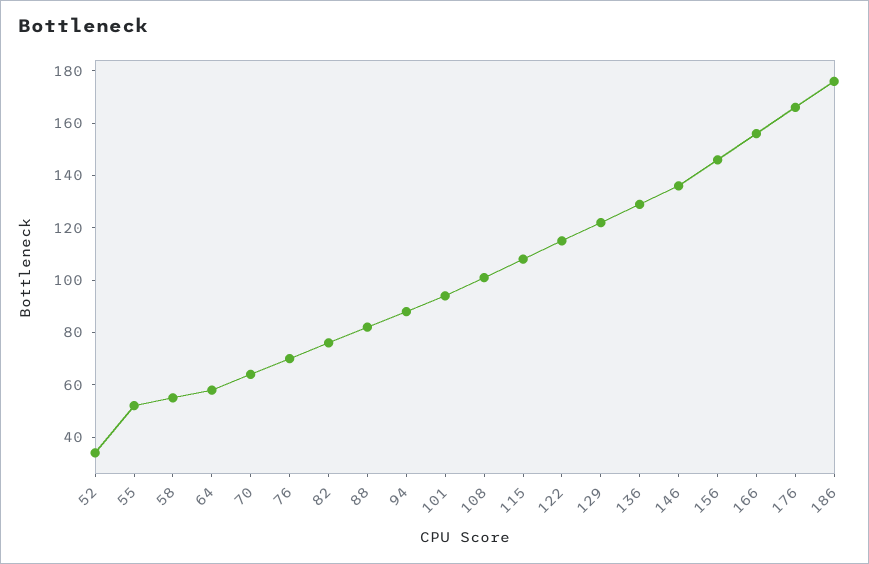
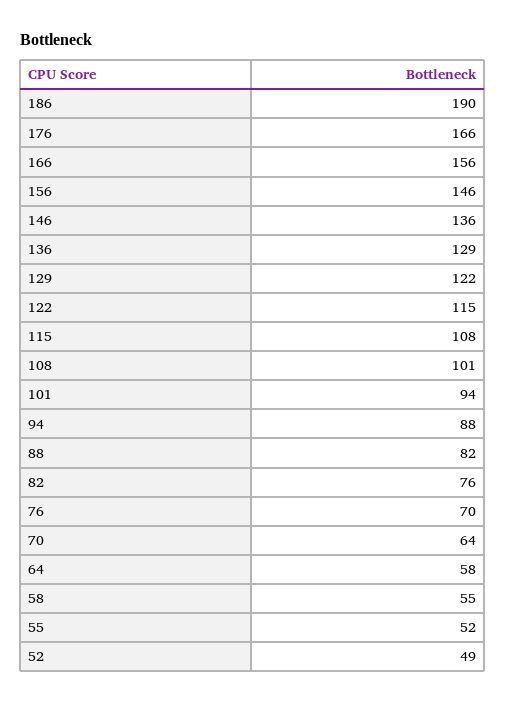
  {
-   "52": 35,
+   "52": 49,
    "55": 52,
    "58": 55,
    "64": 58,
    "70": 64,
    "76": 70,
    "82": 76,
    "88": 82,
    "94": 88,
    "101": 94,
    "108": 101,
    "115": 108,
    "122": 115,
    "129": 122,
    "136": 129,
    "146": 136,
    "156": 146,
    "166": 156,
    "176": 166,
-   "186": 175
+   "186": 190
  }

